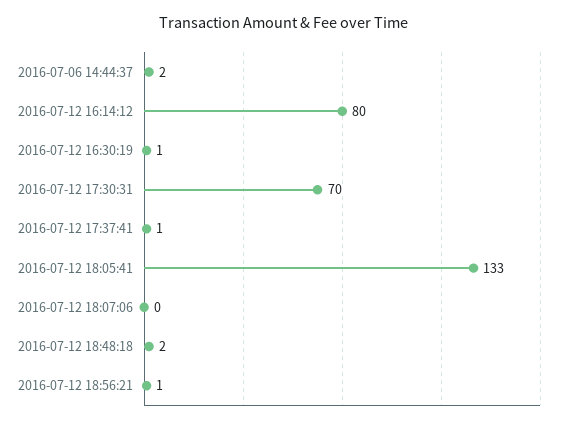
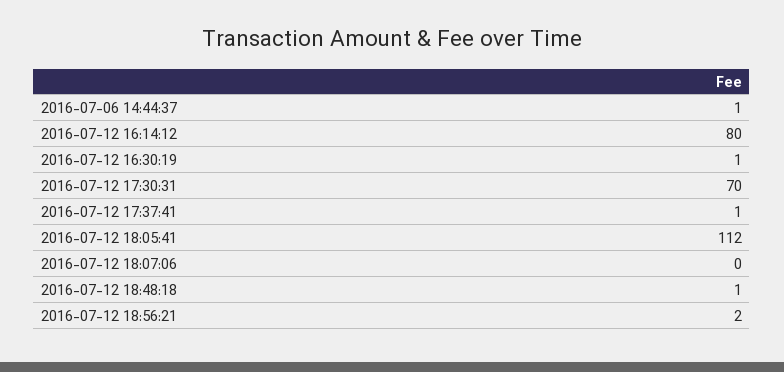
  {
-   "2016-07-06 14:44:37": 2,
+   "2016-07-06 14:44:37": 1,
    "2016-07-12 16:14:12": 80,
    "2016-07-12 16:30:19": 1,
    "2016-07-12 17:30:31": 70,
    "2016-07-12 17:37:41": 1,
-   "2016-07-12 18:05:41": 133,
+   "2016-07-12 18:05:41": 112,
    "2016-07-12 18:07:06": 0,
-   "2016-07-12 18:48:18": 2,
+   "2016-07-12 18:48:18": 1,
-   "2016-07-12 18:56:21": 1
+   "2016-07-12 18:56:21": 2
  }

